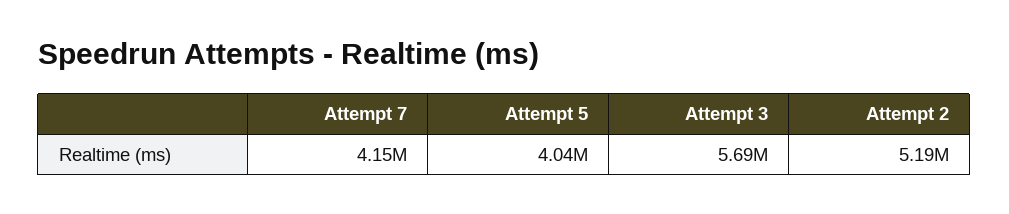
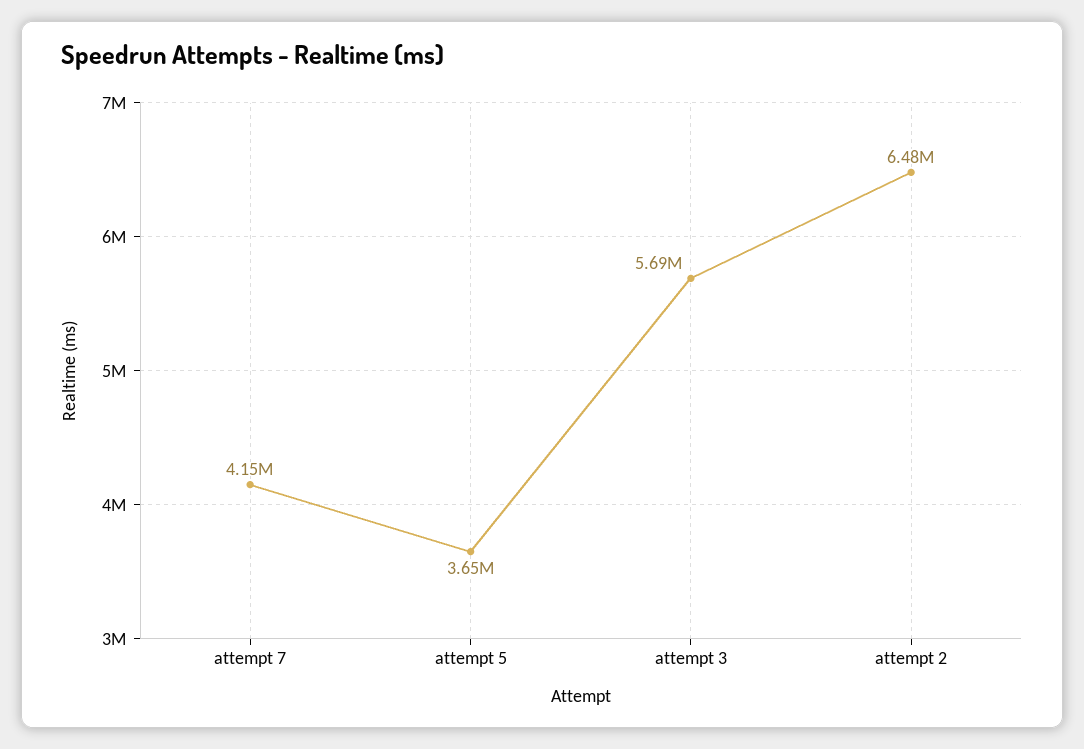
  {
    "Attempt 7": 4150000,
-   "Attempt 5": 4040000,
+   "Attempt 5": 3650000,
    "Attempt 3": 5690000,
-   "Attempt 2": 5190000
+   "Attempt 2": 6480000
  }

